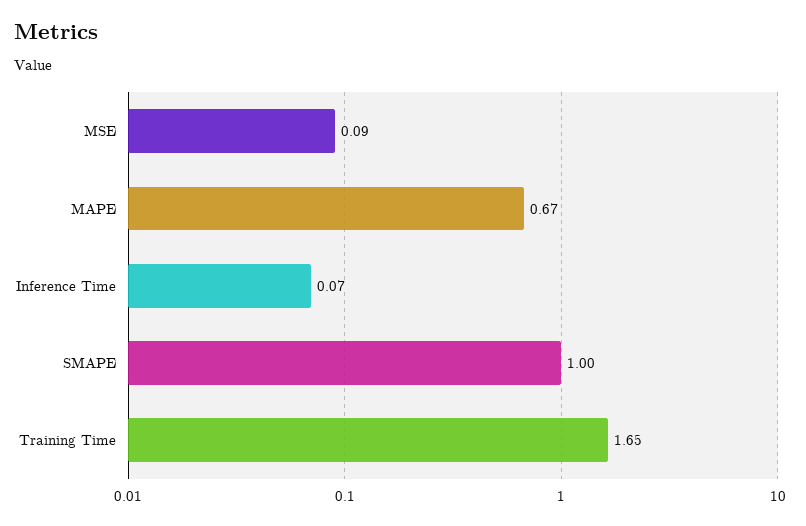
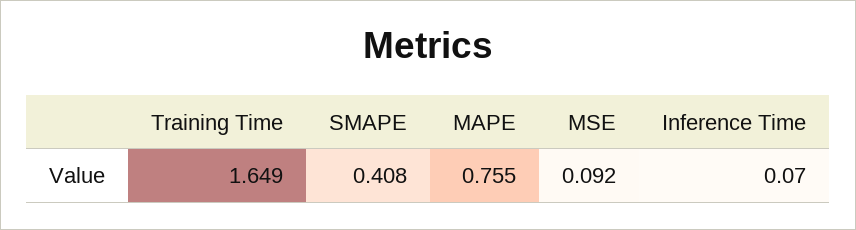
  {
    "MSE": 0.092,
-   "MAPE": 0.67,
+   "MAPE": 0.755,
    "Inference Time": 0.07,
-   "SMAPE": 1,
+   "SMAPE": 0.408,
    "Training Time": 1.649
  }

